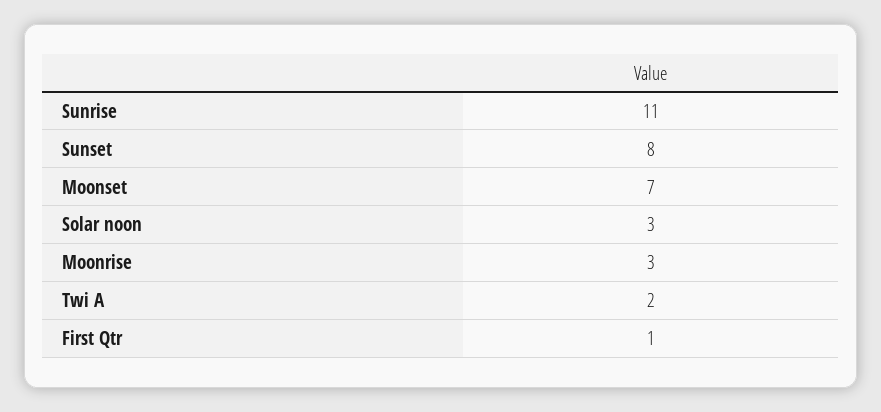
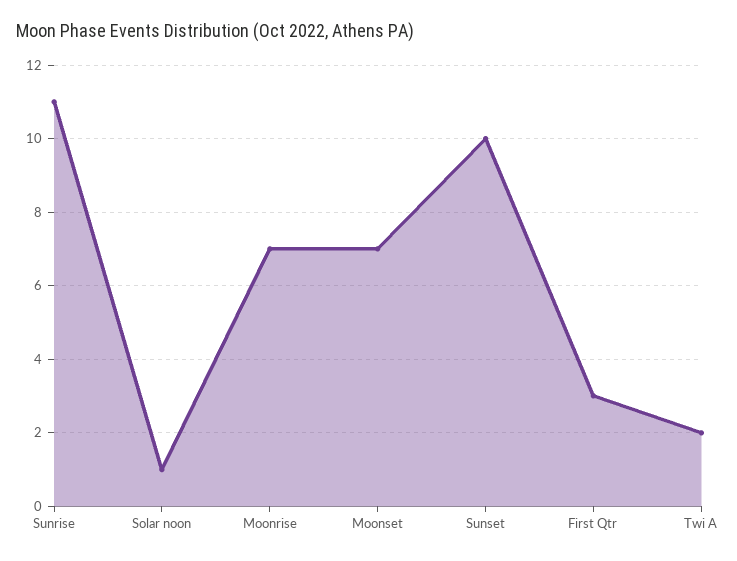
  {
    "Sunrise": 11,
-   "Sunset": 8,
+   "Sunset": 10,
    "Moonset": 7,
-   "Solar noon": 3,
+   "Solar noon": 1,
-   "Moonrise": 3,
+   "Moonrise": 7,
    "Twi A": 2,
-   "First Qtr": 1
+   "First Qtr": 3
  }

